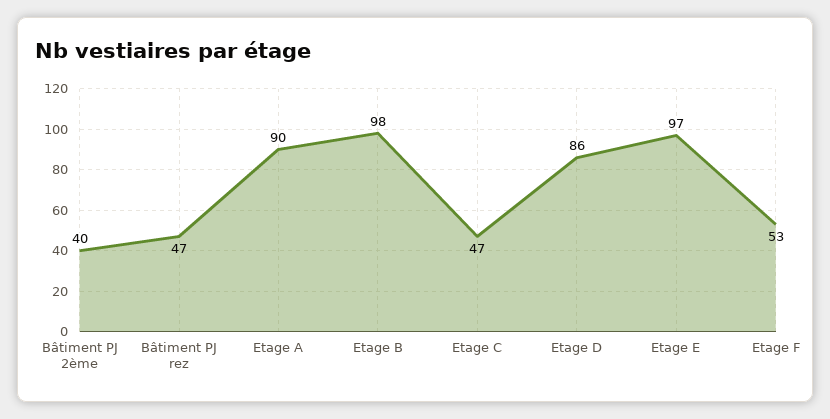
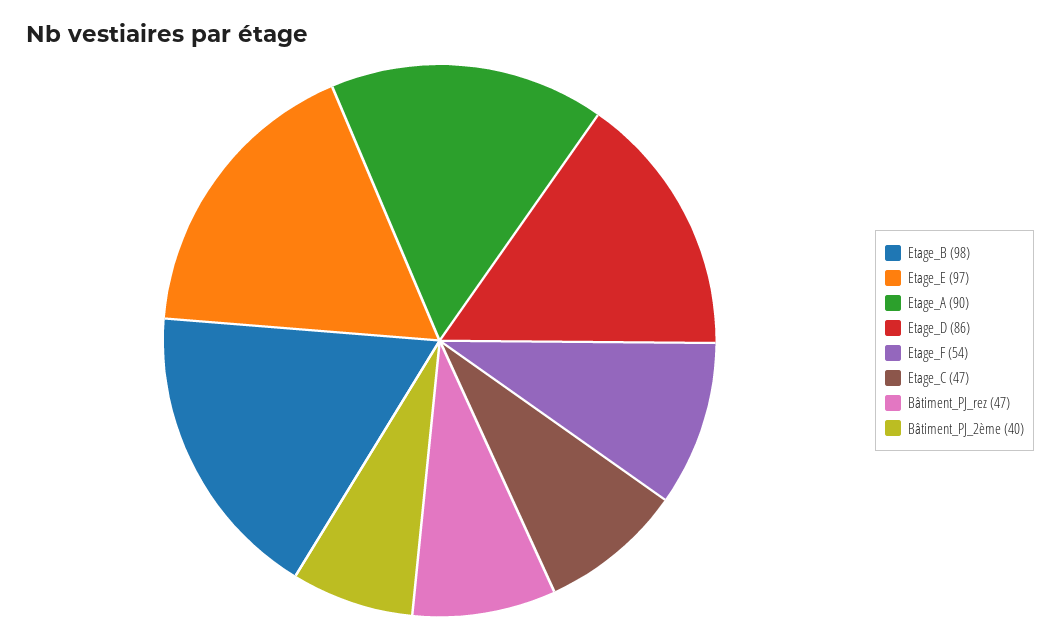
  {
    "Bâtiment PJ 2ème": 40,
    "Bâtiment PJ rez": 47,
    "Etage A": 90,
    "Etage B": 98,
    "Etage C": 47,
    "Etage D": 86,
    "Etage E": 97,
-   "Etage F": 53
+   "Etage F": 54
  }

